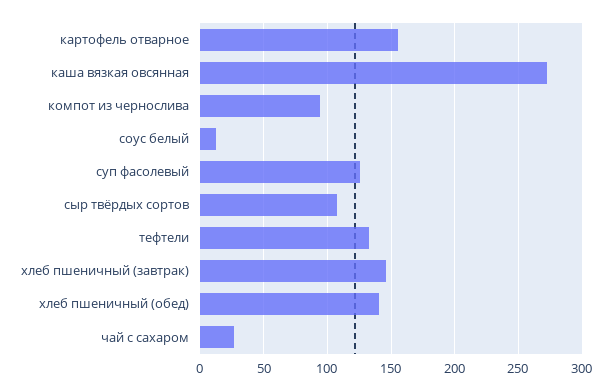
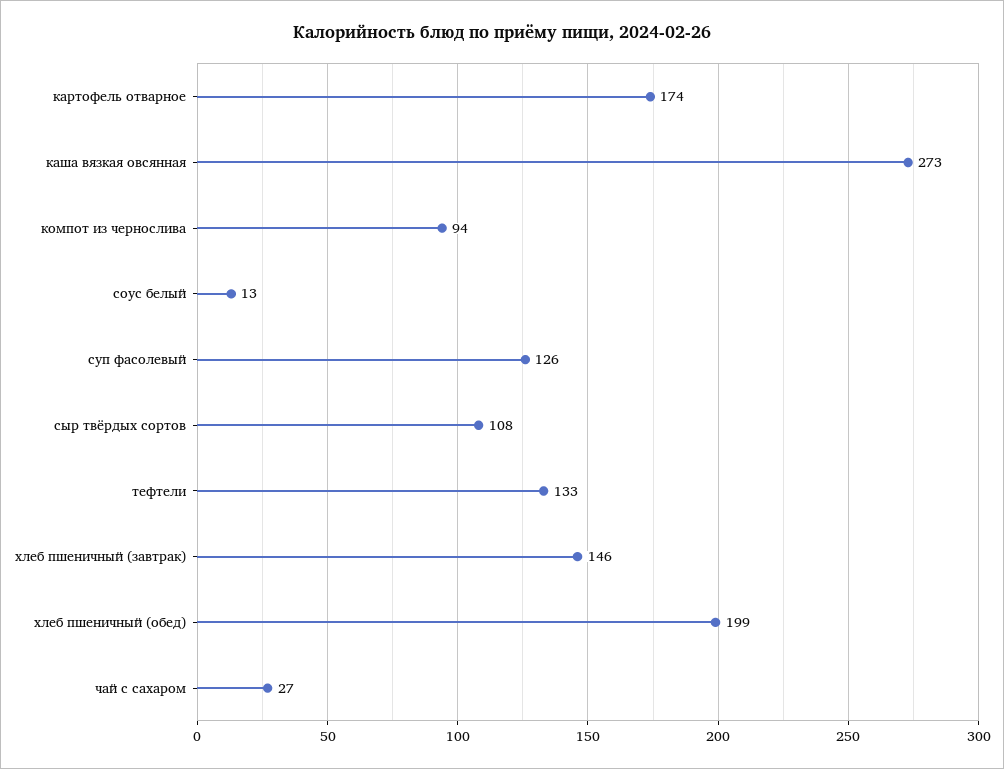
  {
-   "картофель отварное": 155,
+   "картофель отварное": 174,
    "каша вязкая овсянная": 273,
    "компот из чернослива": 94,
    "соус белый": 13,
    "суп фасолевый": 126,
    "сыр твёрдых сортов": 108,
    "тефтели": 133,
    "хлеб пшеничный (завтрак)": 146,
-   "хлеб пшеничный (обед)": 140,
+   "хлеб пшеничный (обед)": 199,
    "чай с сахаром": 27
  }

